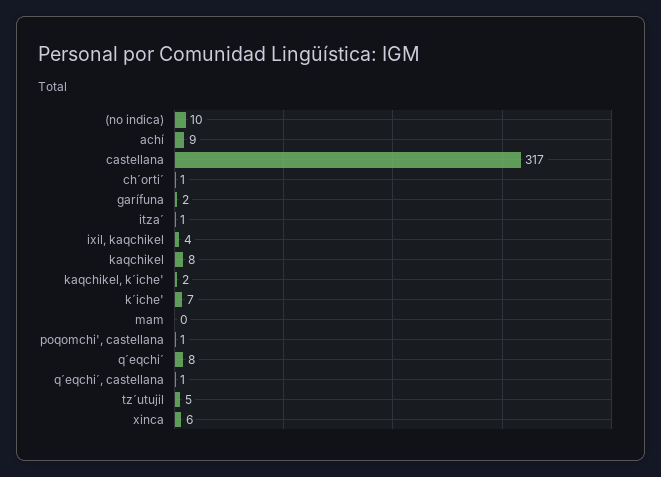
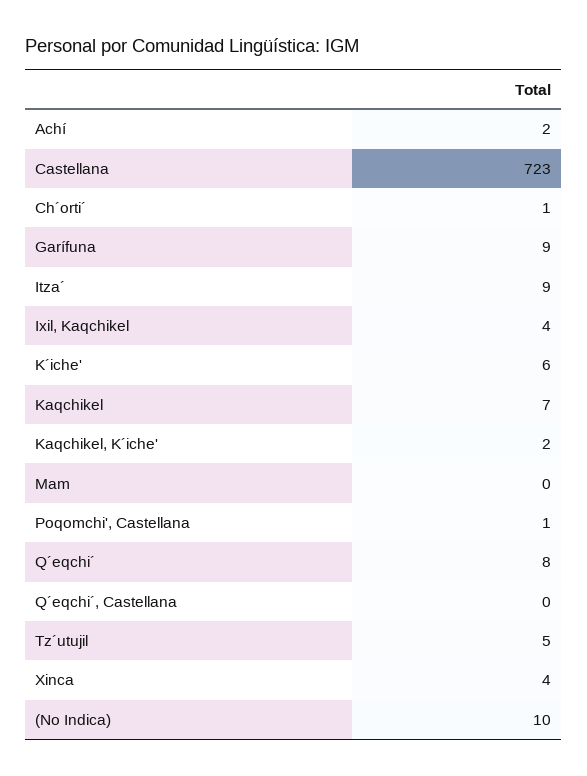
  {
    "(no indica)": 10,
-   "achí": 9,
+   "achí": 2,
-   "castellana": 317,
+   "castellana": 723,
    "ch´orti´": 1,
-   "garífuna": 2,
+   "garífuna": 9,
-   "itza´": 1,
+   "itza´": 9,
    "ixil, kaqchikel": 4,
-   "kaqchikel": 8,
+   "kaqchikel": 7,
    "kaqchikel, k´iche'": 2,
-   "k´iche'": 7,
+   "k´iche'": 6,
    "mam": 0,
    "poqomchi', castellana": 1,
    "q´eqchi´": 8,
-   "q´eqchi´, castellana": 1,
+   "q´eqchi´, castellana": 0,
    "tz´utujil": 5,
-   "xinca": 6
+   "xinca": 4
  }

